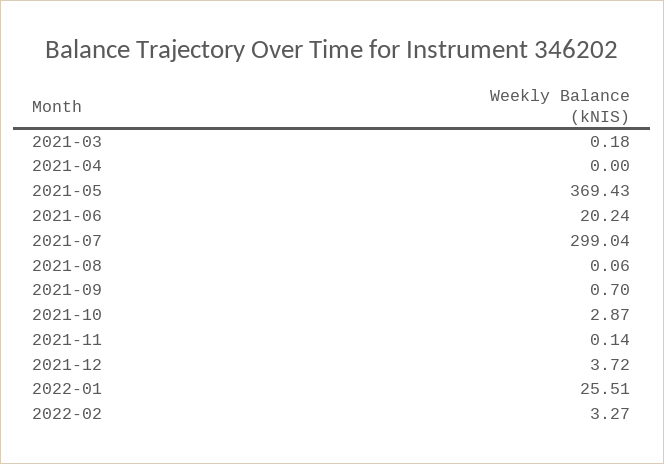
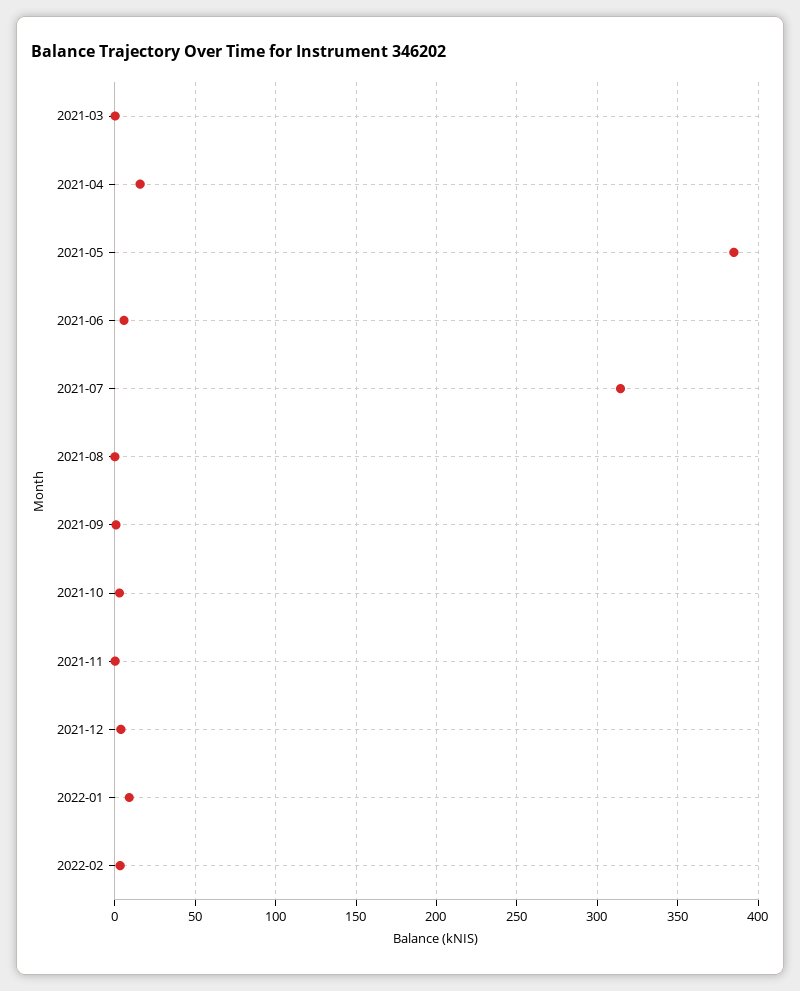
  {
    "2021-03": 0.18,
-   "2021-04": 0,
+   "2021-04": 15,
-   "2021-05": 369.43,
+   "2021-05": 385,
-   "2021-06": 20.24,
+   "2021-06": 5,
-   "2021-07": 299.04,
+   "2021-07": 315,
    "2021-08": 0.06,
    "2021-09": 0.7,
    "2021-10": 2.87,
    "2021-11": 0.14,
    "2021-12": 3.72,
-   "2022-01": 25.51,
+   "2022-01": 10,
    "2022-02": 3.27
  }

